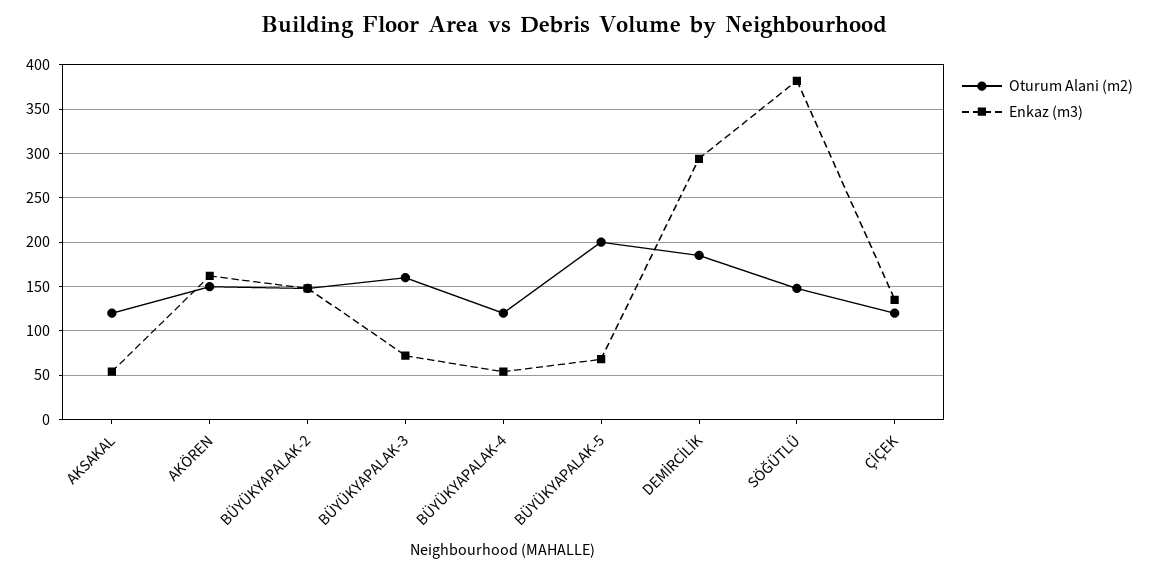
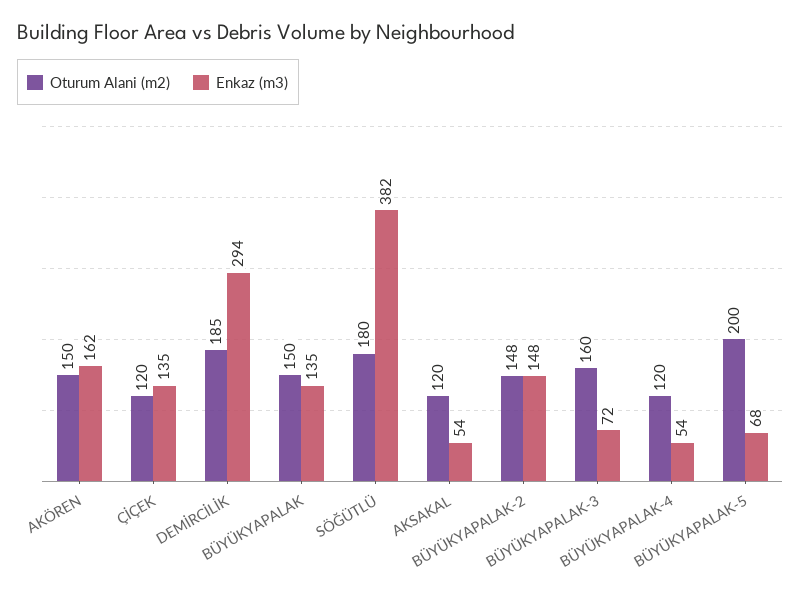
  {
    "Oturum Alani (m2)": {
      "AKSAKAL": 120,
      "AKÖREN": 150,
      "BÜYÜKYAPALAK-2": 148,
      "BÜYÜKYAPALAK-3": 160,
      "BÜYÜKYAPALAK-4": 120,
      "BÜYÜKYAPALAK-5": 200,
      "DEMİRCİLİK": 185,
-     "SÖĞÜTLÜ": 150,
+     "SÖĞÜTLÜ": 180,
-     "ÇİÇEK": 120
+     "ÇİÇEK": 120,
+     "BÜYÜKYAPALAK": 150
    },
    "Enkaz (m3)": {
      "AKSAKAL": 54,
      "AKÖREN": 162,
      "BÜYÜKYAPALAK-2": 148,
      "BÜYÜKYAPALAK-3": 72,
      "BÜYÜKYAPALAK-4": 54,
      "BÜYÜKYAPALAK-5": 68,
      "DEMİRCİLİK": 294,
      "SÖĞÜTLÜ": 382,
-     "ÇİÇEK": 135
+     "ÇİÇEK": 135,
+     "BÜYÜKYAPALAK": 135
    }
  }

